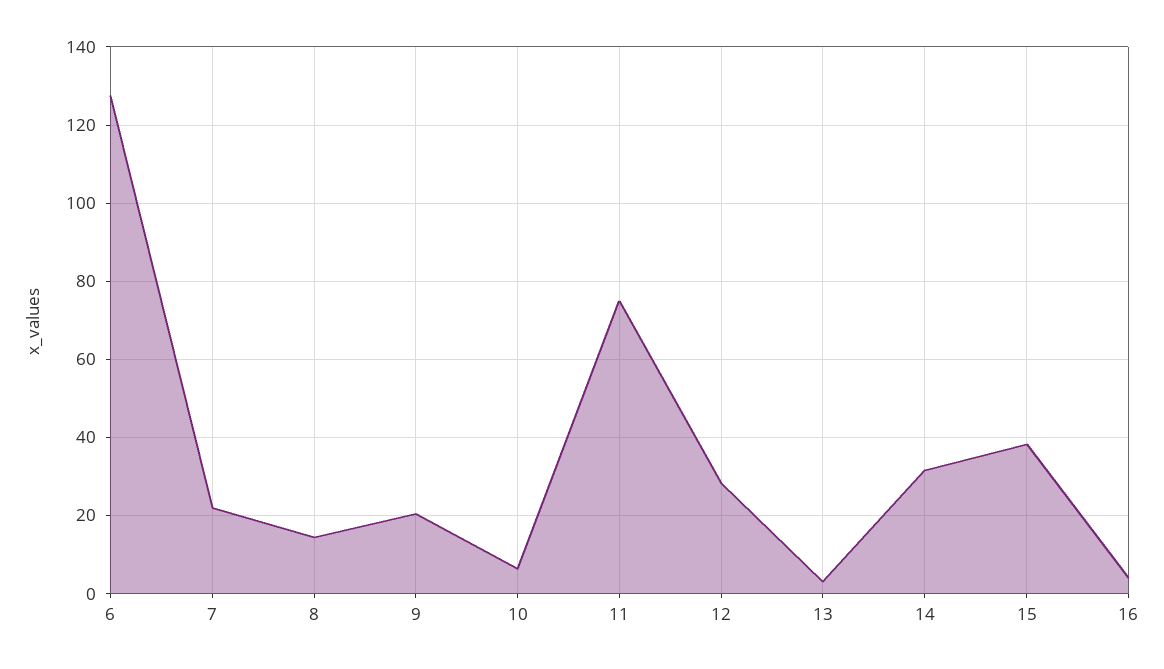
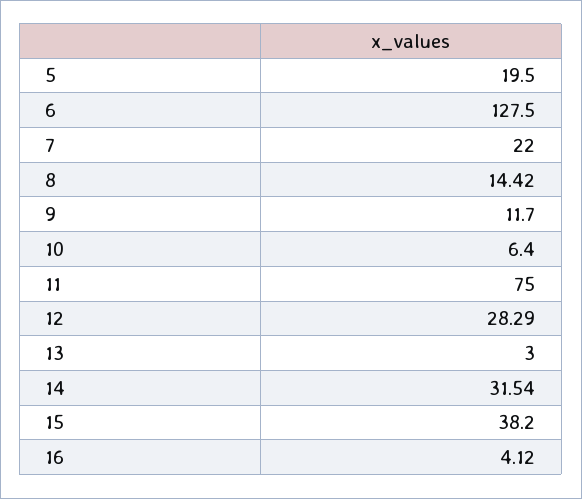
  {
    "6": 127.5,
    "7": 22,
    "8": 14.42,
-   "9": 20,
+   "9": 11.7,
    "10": 6.4,
    "11": 75,
    "12": 28.29,
    "13": 3,
    "14": 31.54,
    "15": 38.2,
-   "16": 4.12
+   "16": 4.12,
+   "5": 19.5
  }

